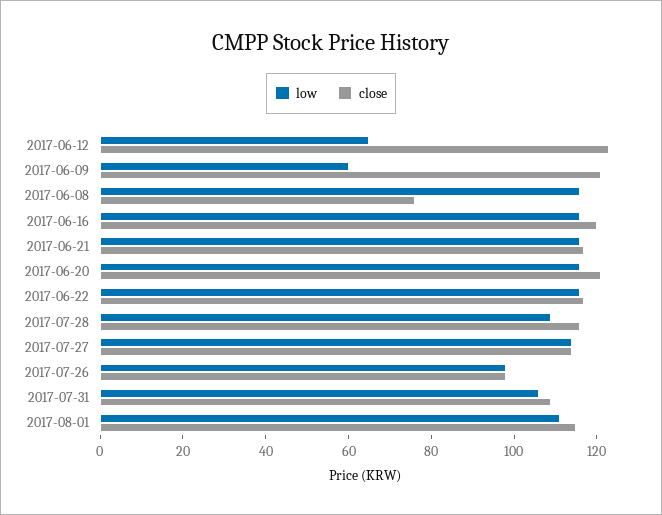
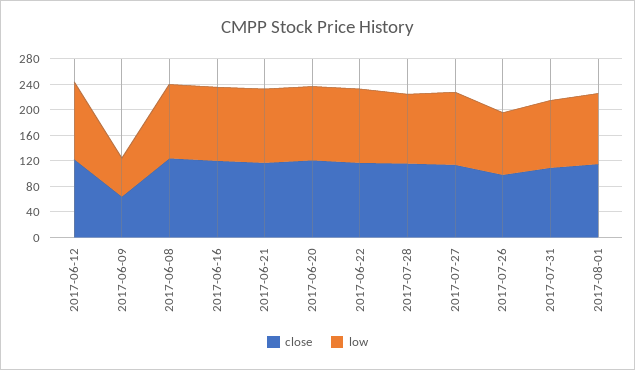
  {
    "low": {
-     "2017-06-12": 65,
+     "2017-06-12": 120,
      "2017-06-09": 60,
      "2017-06-08": 115,
      "2017-06-16": 115,
      "2017-06-21": 115,
      "2017-06-20": 115,
      "2017-06-22": 115,
      "2017-07-28": 110,
      "2017-07-27": 115,
      "2017-07-26": 100,
      "2017-07-31": 105,
      "2017-08-01": 110
    },
    "close": {
      "2017-06-12": 125,
-     "2017-06-09": 120,
+     "2017-06-09": 60,
-     "2017-06-08": 75,
+     "2017-06-08": 120,
      "2017-06-16": 120,
      "2017-06-21": 115,
      "2017-06-20": 120,
      "2017-06-22": 115,
      "2017-07-28": 115,
      "2017-07-27": 115,
      "2017-07-26": 100,
      "2017-07-31": 110,
      "2017-08-01": 115
    }
  }

